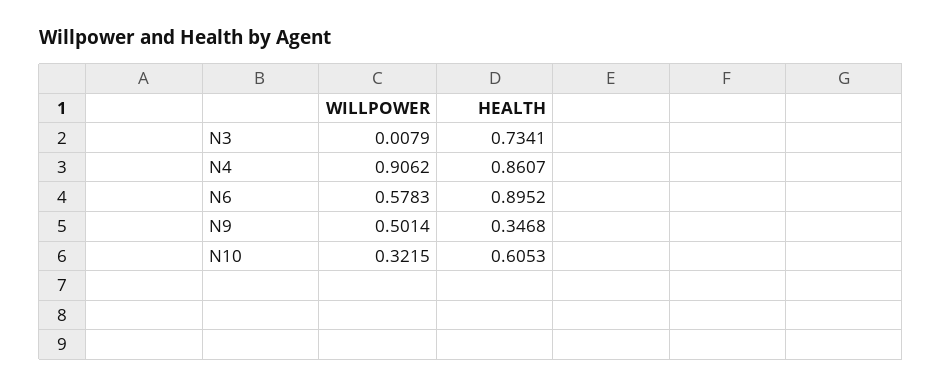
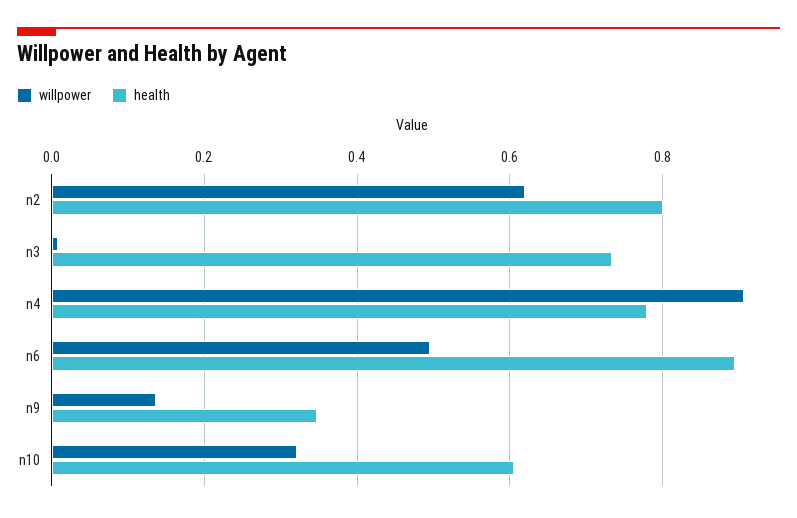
  {
    "WILLPOWER": {
      "N3": 0.0079,
      "N4": 0.9062,
-     "N6": 0.5783,
+     "N6": 0.5,
-     "N9": 0.5014,
+     "N9": 0.14,
-     "N10": 0.3215
+     "N10": 0.3215,
+     "n2": 0.62
    },
    "HEALTH": {
      "N3": 0.7341,
-     "N4": 0.8607,
+     "N4": 0.78,
      "N6": 0.8952,
      "N9": 0.3468,
-     "N10": 0.6053
+     "N10": 0.6053,
+     "n2": 0.8
    }
  }

